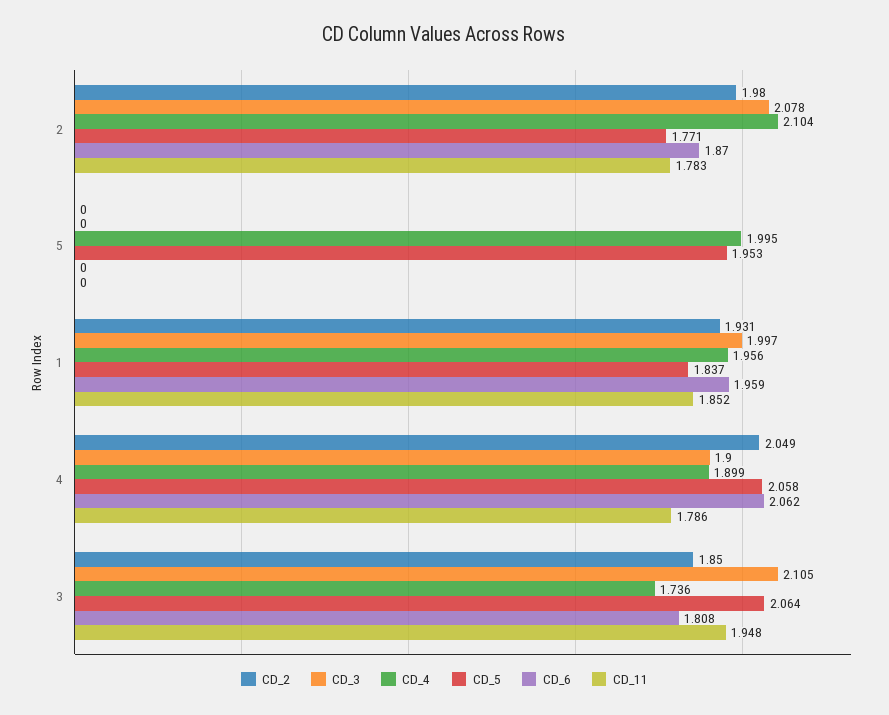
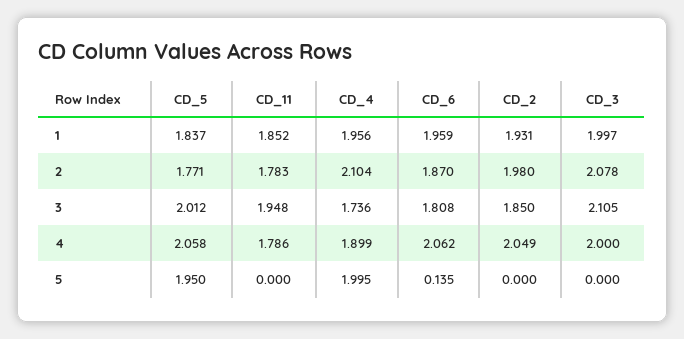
  {
    "CD_2": {
      "2": 1.98,
      "5": 0,
      "1": 1.931,
      "4": 2.049,
      "3": 1.85
    },
    "CD_3": {
      "2": 2.078,
      "5": 0,
      "1": 1.997,
-     "4": 1.9,
+     "4": 2,
      "3": 2.105
    },
    "CD_4": {
      "2": 2.104,
      "5": 1.995,
      "1": 1.956,
      "4": 1.899,
      "3": 1.736
    },
    "CD_5": {
      "2": 1.771,
-     "5": 1.953,
+     "5": 1.95,
      "1": 1.837,
      "4": 2.058,
-     "3": 2.064
+     "3": 2.012
    },
    "CD_6": {
      "2": 1.87,
-     "5": 0,
+     "5": 0.135,
      "1": 1.959,
      "4": 2.062,
      "3": 1.808
    },
    "CD_11": {
      "2": 1.783,
      "5": 0,
      "1": 1.852,
      "4": 1.786,
      "3": 1.948
    }
  }

